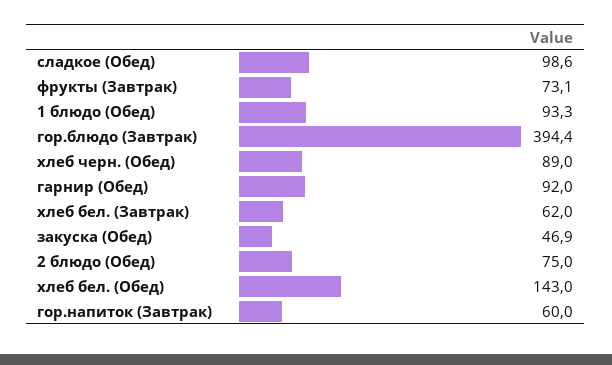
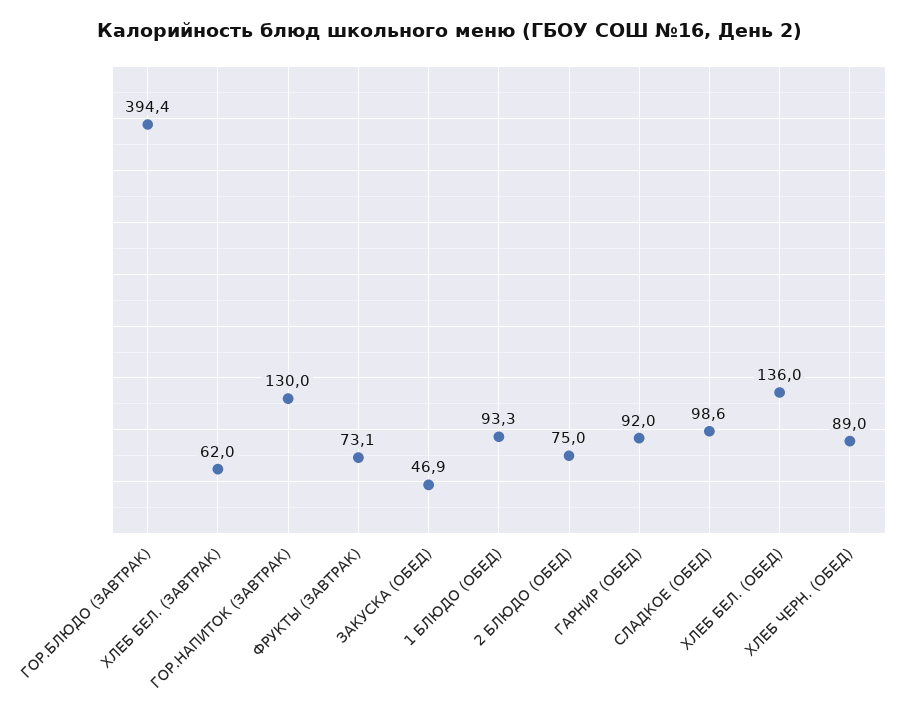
  {
    "сладкое (Обед)": 98.6,
    "фрукты (Завтрак)": 73.1,
    "1 блюдо (Обед)": 93.3,
    "гор.блюдо (Завтрак)": 394.4,
    "хлеб черн. (Обед)": 89,
    "гарнир (Обед)": 92,
    "хлеб бел. (Завтрак)": 62,
    "закуска (Обед)": 46.9,
    "2 блюдо (Обед)": 75,
-   "хлеб бел. (Обед)": 143,
+   "хлеб бел. (Обед)": 136,
-   "гор.напиток (Завтрак)": 60
+   "гор.напиток (Завтрак)": 130
  }

